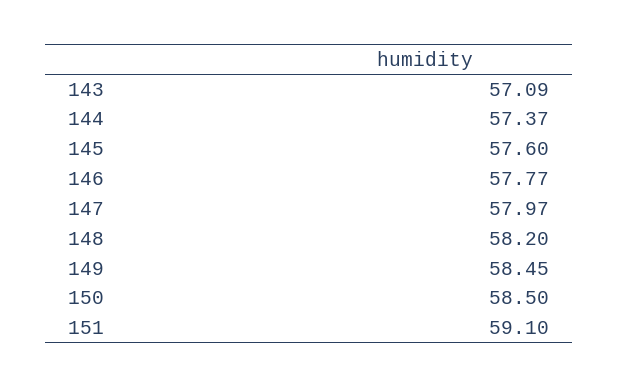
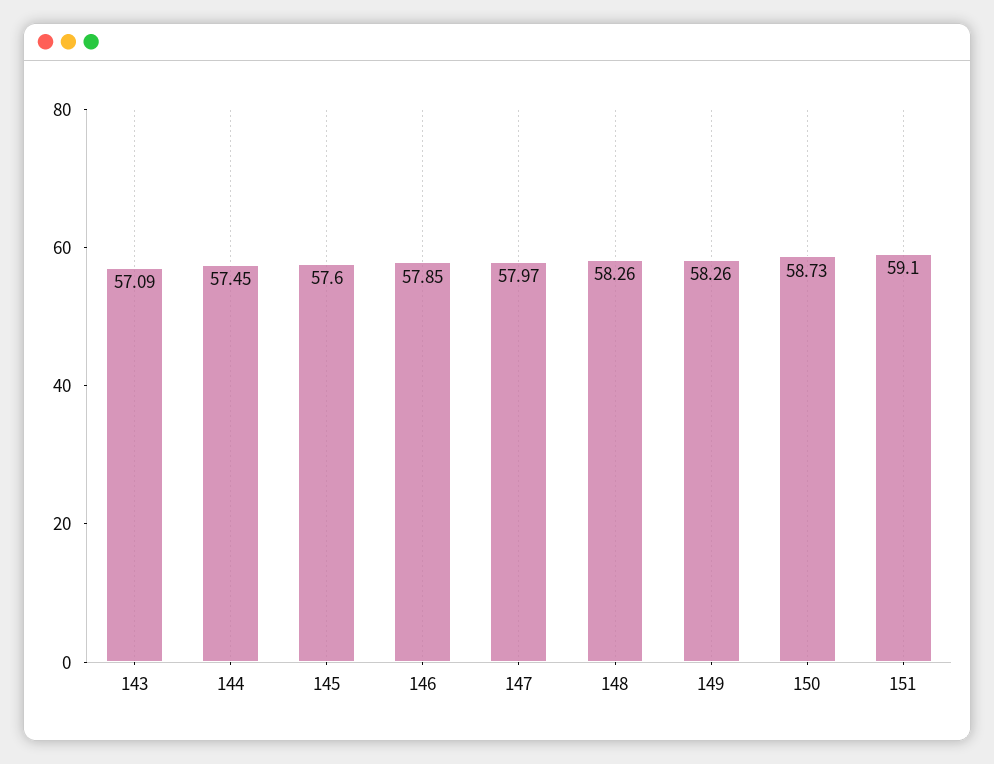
  {
    "143": 57.09,
-   "144": 57.37,
+   "144": 57.45,
    "145": 57.6,
-   "146": 57.77,
+   "146": 57.85,
    "147": 57.97,
-   "148": 58.2,
+   "148": 58.26,
-   "149": 58.45,
+   "149": 58.26,
-   "150": 58.5,
+   "150": 58.73,
    "151": 59.1
  }

